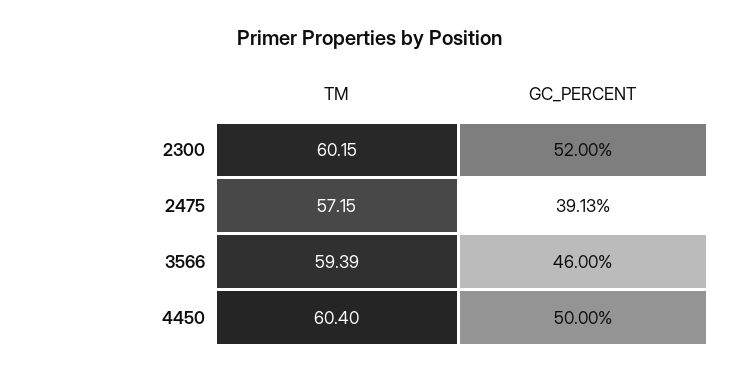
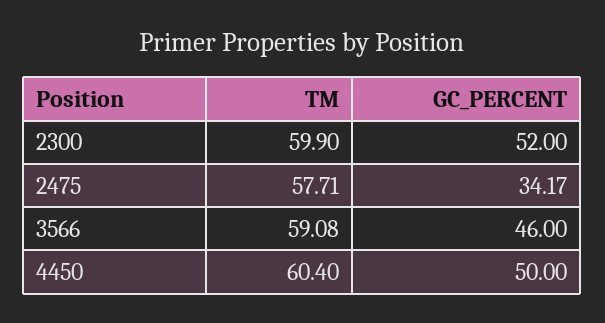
  {
    "TM": {
-     "2300": 60.15,
+     "2300": 59.9,
-     "2475": 57.15,
+     "2475": 57.71,
-     "3566": 59.39,
+     "3566": 59.08,
      "4450": 60.4
    },
    "GC_PERCENT": {
      "2300": 52,
-     "2475": 39.13,
+     "2475": 34.17,
      "3566": 46,
      "4450": 50
    }
  }

